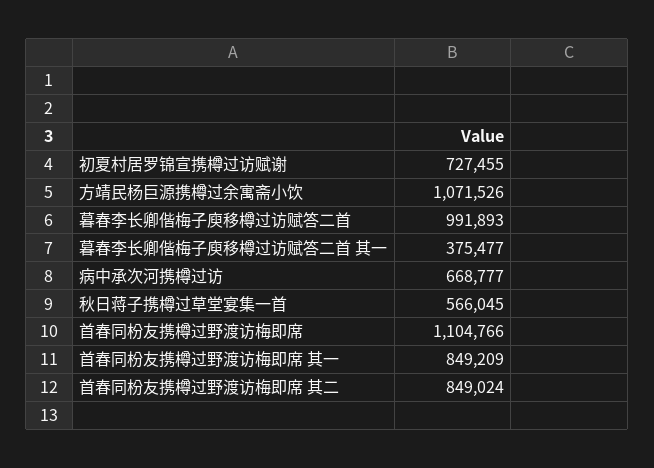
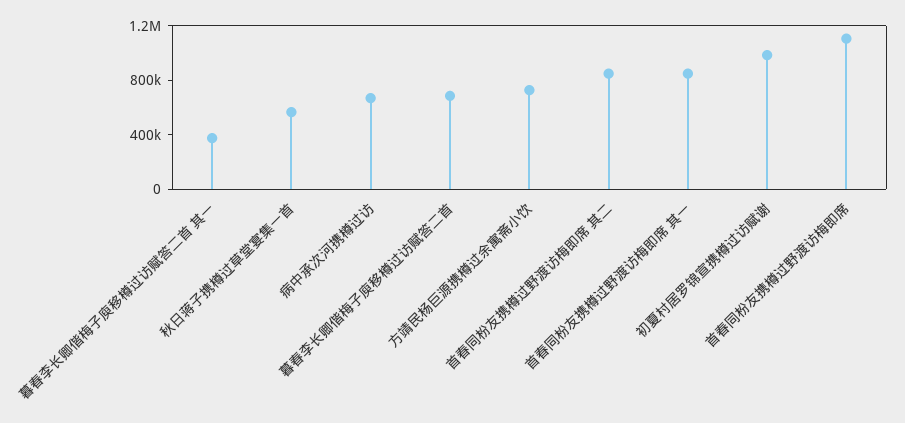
  {
-   "初夏村居罗锦宣携樽过访赋谢": 727455,
+   "初夏村居罗锦宣携樽过访赋谢": 1000000,
-   "方靖民杨巨源携樽过余寓斋小饮": 1071526,
+   "方靖民杨巨源携樽过余寓斋小饮": 700000,
-   "暮春李长卿偕梅子庾移樽过访赋答二首": 991893,
+   "暮春李长卿偕梅子庾移樽过访赋答二首": 700000,
    "暮春李长卿偕梅子庾移樽过访赋答二首 其一": 375477,
    "病中承次河携樽过访": 668777,
    "秋日蒋子携樽过草堂宴集一首": 566045,
    "首春同枌友携樽过野渡访梅即席": 1104766,
    "首春同枌友携樽过野渡访梅即席 其一": 849209,
    "首春同枌友携樽过野渡访梅即席 其二": 849024
  }

